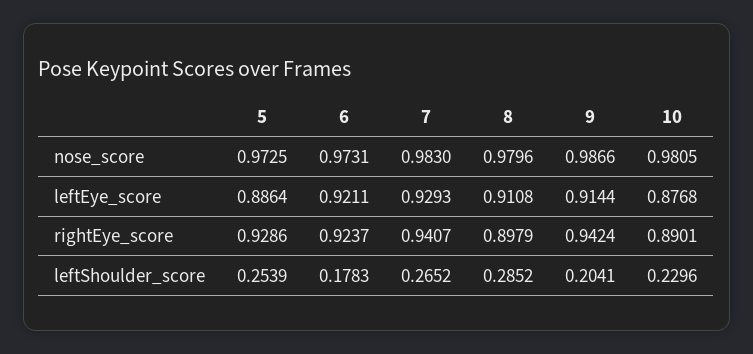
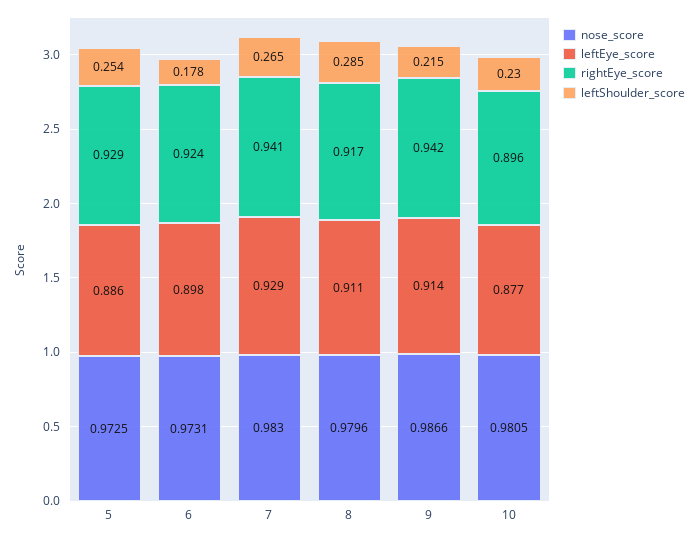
  {
    "nose_score": {
      "5": 0.9725,
      "6": 0.9731,
      "7": 0.983,
      "8": 0.9796,
      "9": 0.9866,
      "10": 0.9805
    },
    "leftEye_score": {
      "5": 0.8864,
-     "6": 0.9211,
+     "6": 0.898,
      "7": 0.9293,
      "8": 0.9108,
      "9": 0.9144,
      "10": 0.8768
    },
    "rightEye_score": {
      "5": 0.9286,
      "6": 0.9237,
      "7": 0.9407,
-     "8": 0.8979,
+     "8": 0.917,
      "9": 0.9424,
-     "10": 0.8901
+     "10": 0.896
    },
    "leftShoulder_score": {
      "5": 0.2539,
      "6": 0.1783,
      "7": 0.2652,
      "8": 0.2852,
-     "9": 0.2041,
+     "9": 0.215,
      "10": 0.2296
    }
  }

